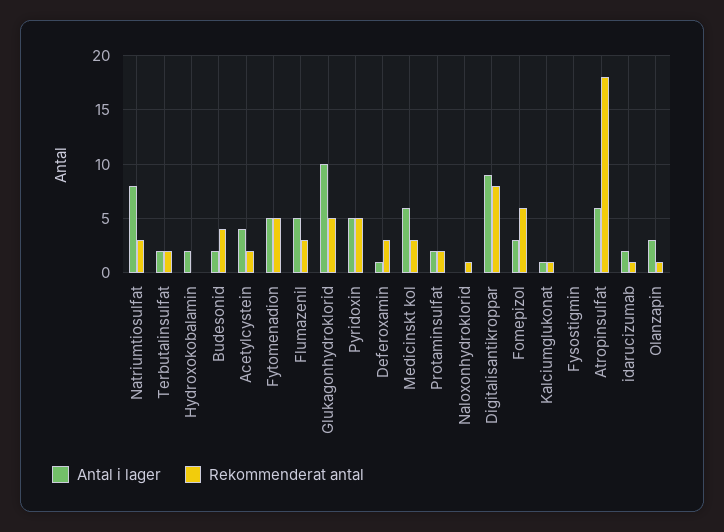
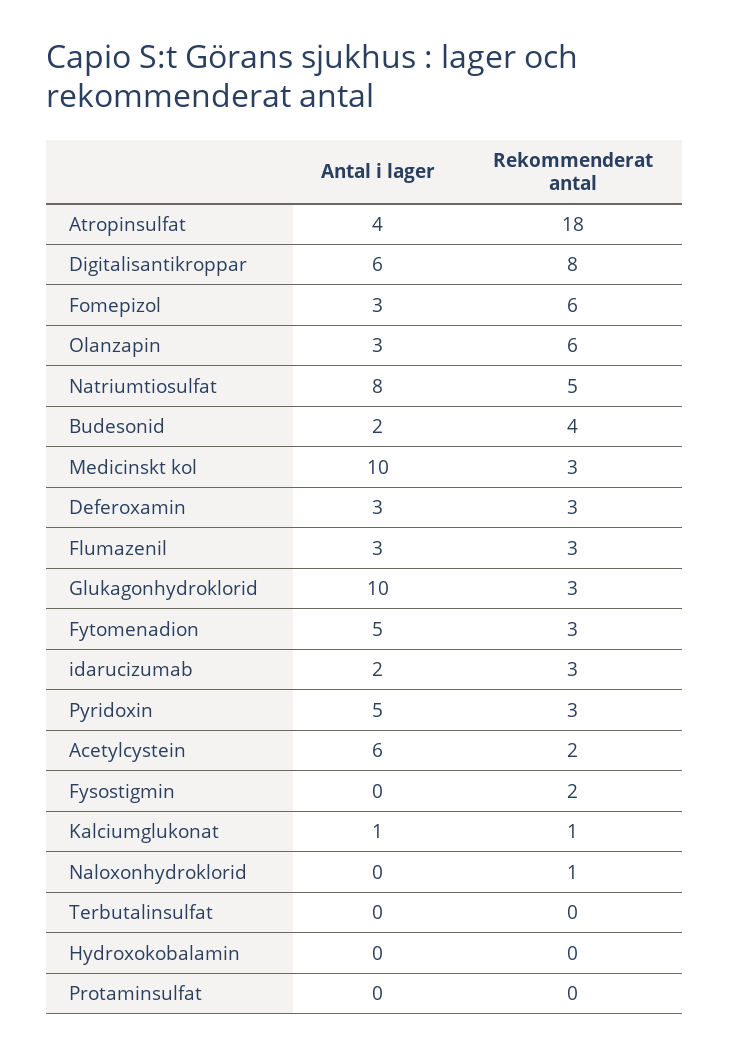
  {
    "Antal i lager": {
      "Natriumtiosulfat": 8,
-     "Terbutalinsulfat": 2,
+     "Terbutalinsulfat": 0,
-     "Hydroxokobalamin": 2,
+     "Hydroxokobalamin": 0,
      "Budesonid": 2,
-     "Acetylcystein": 4,
+     "Acetylcystein": 6,
      "Fytomenadion": 5,
-     "Flumazenil": 5,
+     "Flumazenil": 3,
      "Glukagonhydroklorid": 10,
      "Pyridoxin": 5,
-     "Deferoxamin": 1,
+     "Deferoxamin": 3,
-     "Medicinskt kol": 6,
+     "Medicinskt kol": 10,
-     "Protaminsulfat": 2,
+     "Protaminsulfat": 0,
      "Naloxonhydroklorid": 0,
-     "Digitalisantikroppar": 9,
+     "Digitalisantikroppar": 6,
      "Fomepizol": 3,
      "Kalciumglukonat": 1,
      "Fysostigmin": 0,
-     "Atropinsulfat": 6,
+     "Atropinsulfat": 4,
      "idarucizumab": 2,
      "Olanzapin": 3
    },
    "Rekommenderat antal": {
-     "Natriumtiosulfat": 3,
+     "Natriumtiosulfat": 5,
-     "Terbutalinsulfat": 2,
+     "Terbutalinsulfat": 0,
      "Hydroxokobalamin": 0,
      "Budesonid": 4,
      "Acetylcystein": 2,
-     "Fytomenadion": 5,
+     "Fytomenadion": 3,
      "Flumazenil": 3,
-     "Glukagonhydroklorid": 5,
+     "Glukagonhydroklorid": 3,
-     "Pyridoxin": 5,
+     "Pyridoxin": 3,
      "Deferoxamin": 3,
      "Medicinskt kol": 3,
-     "Protaminsulfat": 2,
+     "Protaminsulfat": 0,
      "Naloxonhydroklorid": 1,
      "Digitalisantikroppar": 8,
      "Fomepizol": 6,
      "Kalciumglukonat": 1,
-     "Fysostigmin": 0,
+     "Fysostigmin": 2,
      "Atropinsulfat": 18,
-     "idarucizumab": 1,
+     "idarucizumab": 3,
-     "Olanzapin": 1
+     "Olanzapin": 6
    }
  }

